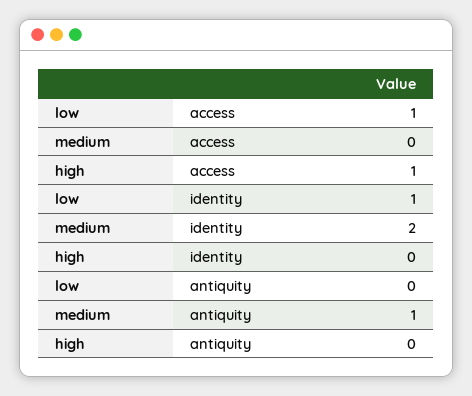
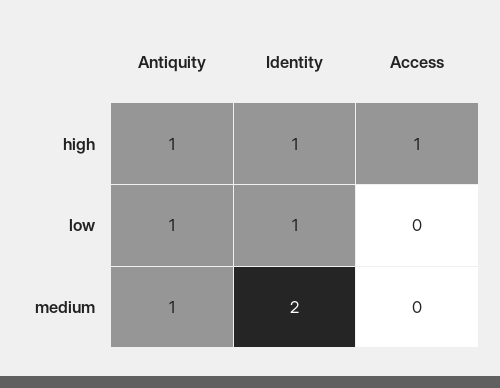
  {
    "low": {
-     "access": 1,
+     "access": 0,
      "identity": 1,
-     "antiquity": 0
+     "antiquity": 1
    },
    "medium": {
      "access": 0,
      "identity": 2,
      "antiquity": 1
    },
    "high": {
      "access": 1,
-     "identity": 0,
+     "identity": 1,
-     "antiquity": 0
+     "antiquity": 1
    }
  }

